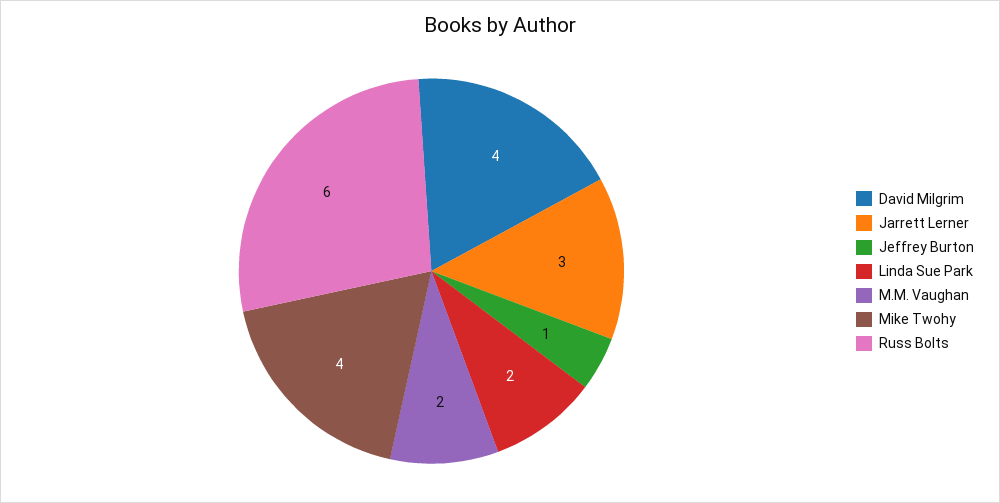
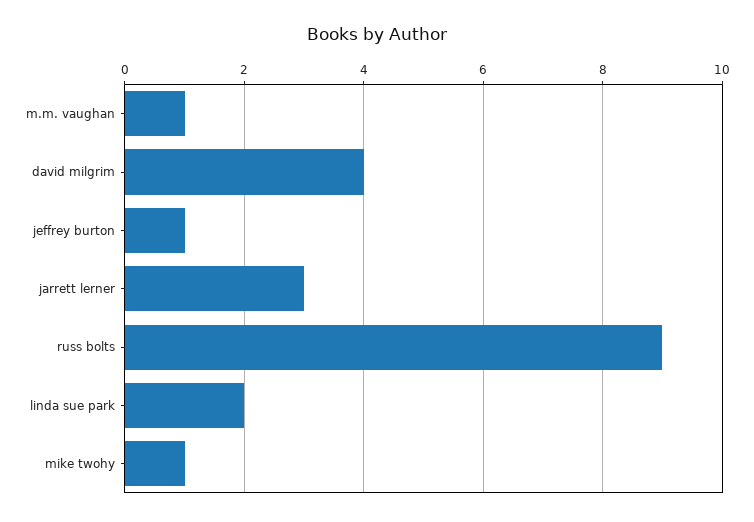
  {
    "David Milgrim": 4,
    "Jarrett Lerner": 3,
    "Jeffrey Burton": 1,
    "Linda Sue Park": 2,
-   "M.M. Vaughan": 2,
+   "M.M. Vaughan": 1,
-   "Mike Twohy": 4,
+   "Mike Twohy": 1,
-   "Russ Bolts": 6
+   "Russ Bolts": 9
  }

